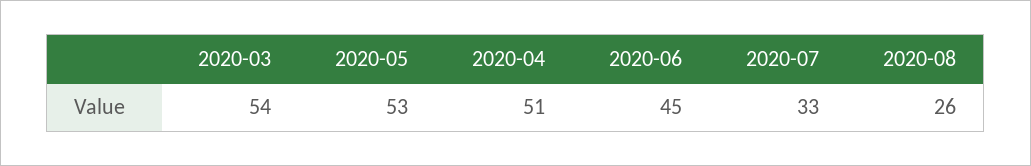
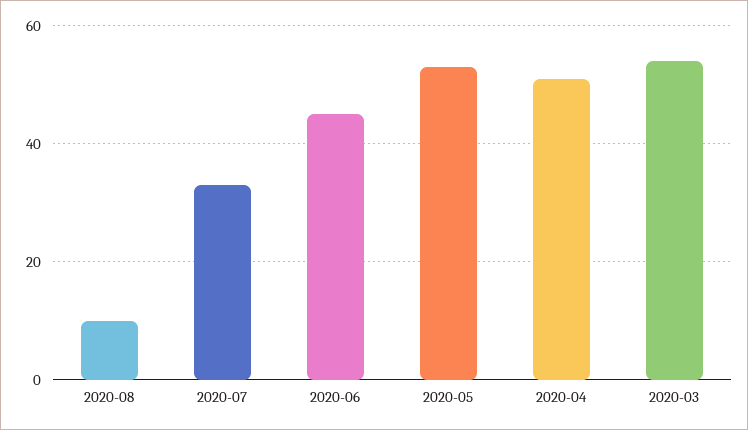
  {
    "2020-03": 54,
    "2020-05": 53,
    "2020-04": 51,
    "2020-06": 45,
    "2020-07": 33,
-   "2020-08": 26
+   "2020-08": 10
  }

